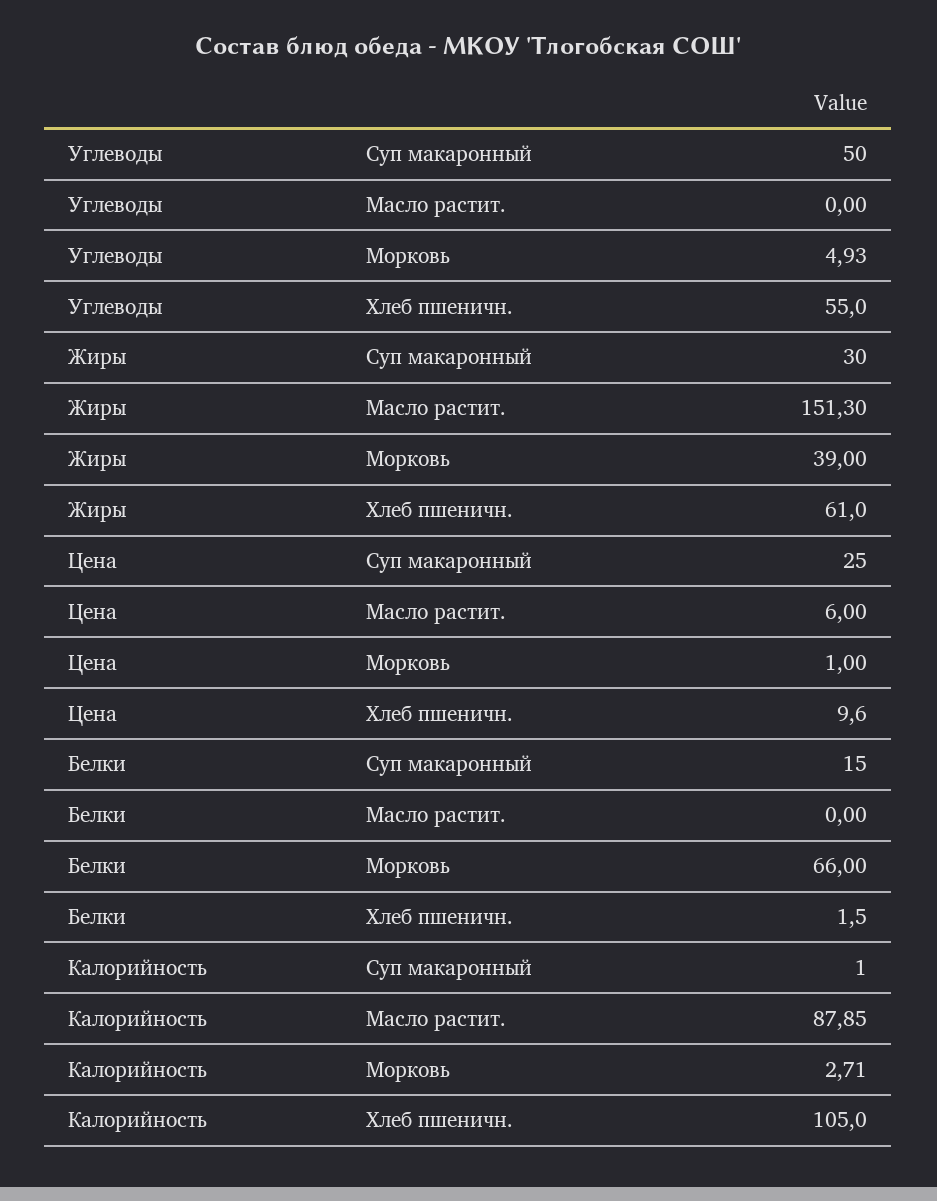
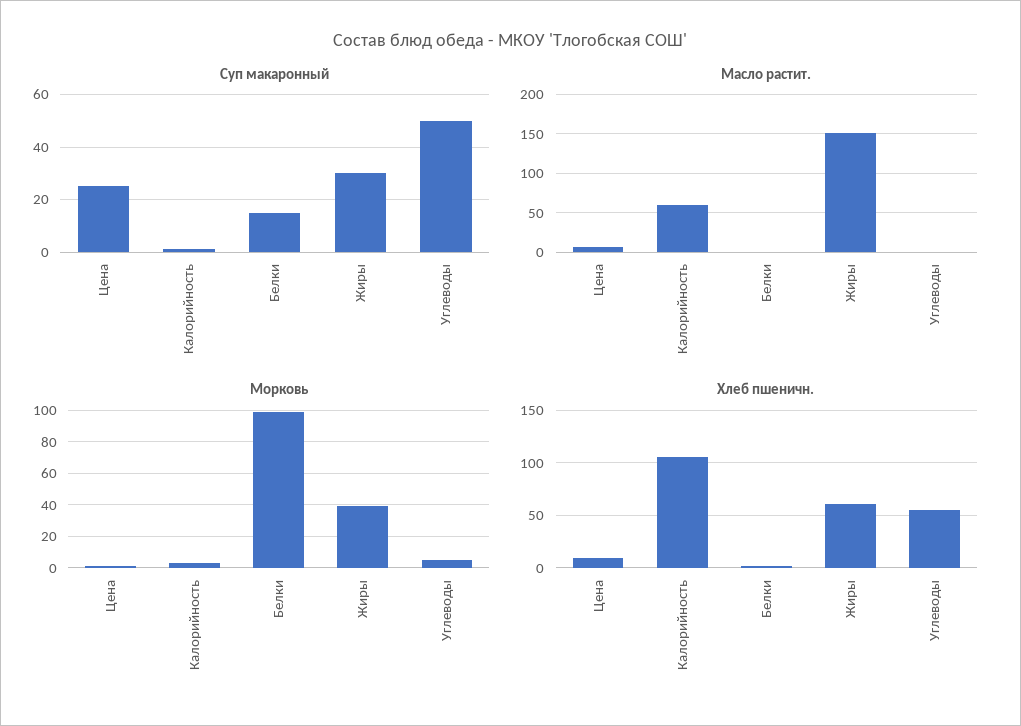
  {
    "Суп макаронный": {
      "Углеводы": 50,
      "Жиры": 30,
      "Цена": 25,
      "Белки": 15,
      "Калорийность": 1
    },
    "Масло растит.": {
      "Углеводы": 0,
      "Жиры": 151.3,
      "Цена": 6,
      "Белки": 0,
-     "Калорийность": 87.85
+     "Калорийность": 60
    },
    "Морковь": {
      "Углеводы": 4.93,
      "Жиры": 39,
      "Цена": 1,
-     "Белки": 66,
+     "Белки": 100,
      "Калорийность": 2.71
    },
    "Хлеб пшеничн.": {
      "Углеводы": 55,
      "Жиры": 61,
      "Цена": 9.6,
      "Белки": 1.5,
      "Калорийность": 105
    }
  }

